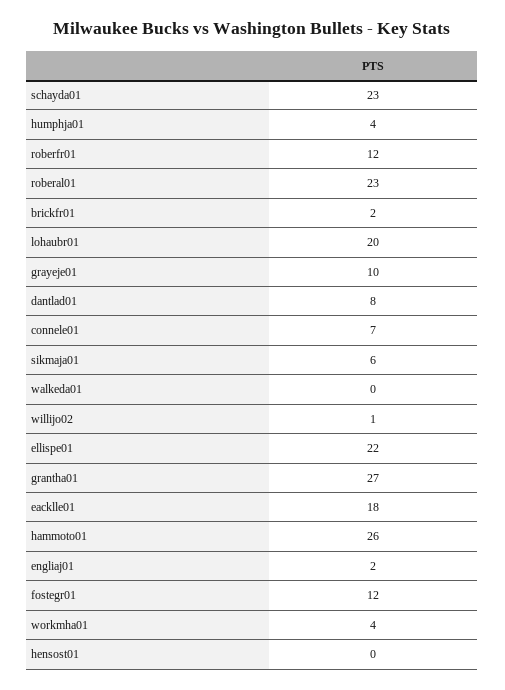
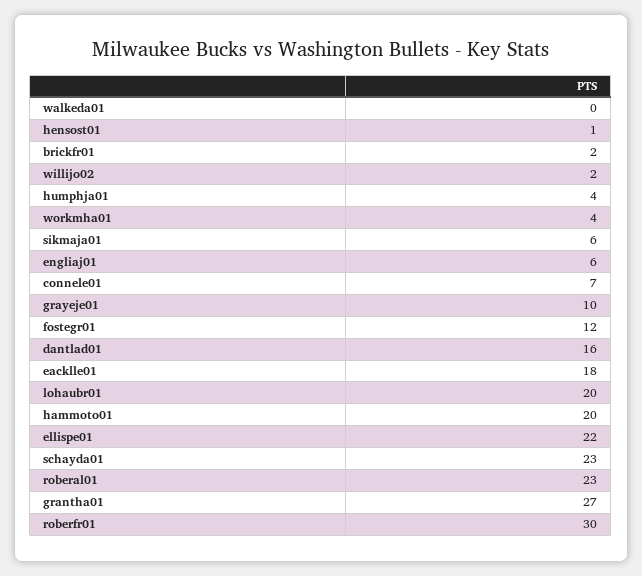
  {
    "schayda01": 23,
    "humphja01": 4,
-   "roberfr01": 12,
+   "roberfr01": 30,
    "roberal01": 23,
    "brickfr01": 2,
    "lohaubr01": 20,
    "grayeje01": 10,
-   "dantlad01": 8,
+   "dantlad01": 16,
    "connele01": 7,
    "sikmaja01": 6,
    "walkeda01": 0,
-   "willijo02": 1,
+   "willijo02": 2,
    "ellispe01": 22,
    "grantha01": 27,
    "eacklle01": 18,
-   "hammoto01": 26,
+   "hammoto01": 20,
-   "engliaj01": 2,
+   "engliaj01": 6,
    "fostegr01": 12,
    "workmha01": 4,
-   "hensost01": 0
+   "hensost01": 1
  }

